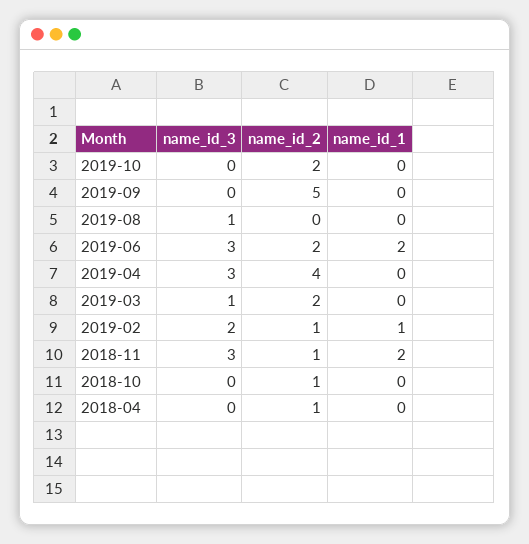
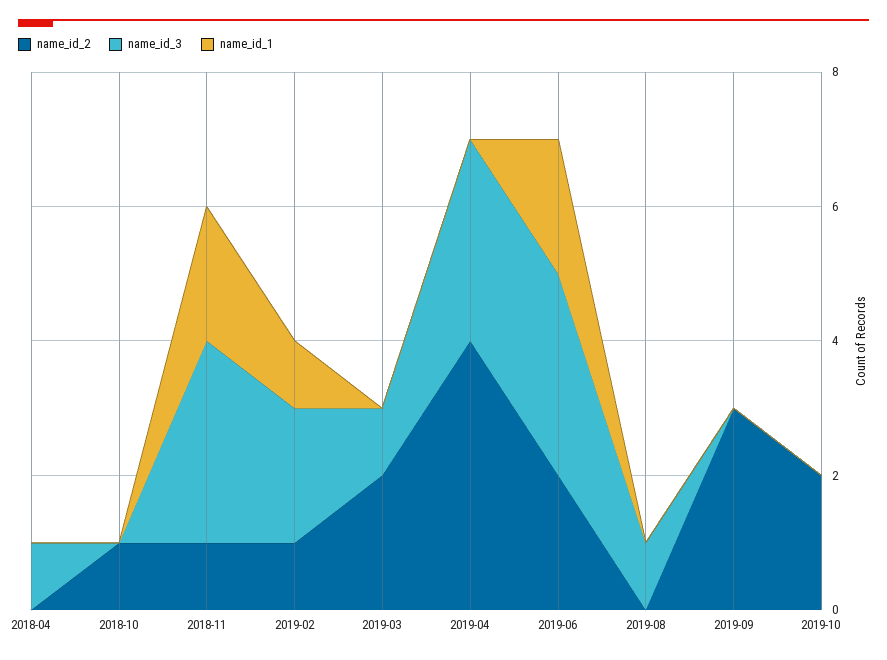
  {
    "name_id_3": {
      "2019-10": 0,
      "2019-09": 0,
      "2019-08": 1,
      "2019-06": 3,
      "2019-04": 3,
      "2019-03": 1,
      "2019-02": 2,
      "2018-11": 3,
      "2018-10": 0,
-     "2018-04": 0
+     "2018-04": 1
    },
    "name_id_2": {
      "2019-10": 2,
-     "2019-09": 5,
+     "2019-09": 3,
      "2019-08": 0,
      "2019-06": 2,
      "2019-04": 4,
      "2019-03": 2,
      "2019-02": 1,
      "2018-11": 1,
      "2018-10": 1,
-     "2018-04": 1
+     "2018-04": 0
    },
    "name_id_1": {
      "2019-10": 0,
      "2019-09": 0,
      "2019-08": 0,
      "2019-06": 2,
      "2019-04": 0,
      "2019-03": 0,
      "2019-02": 1,
      "2018-11": 2,
      "2018-10": 0,
      "2018-04": 0
    }
  }

